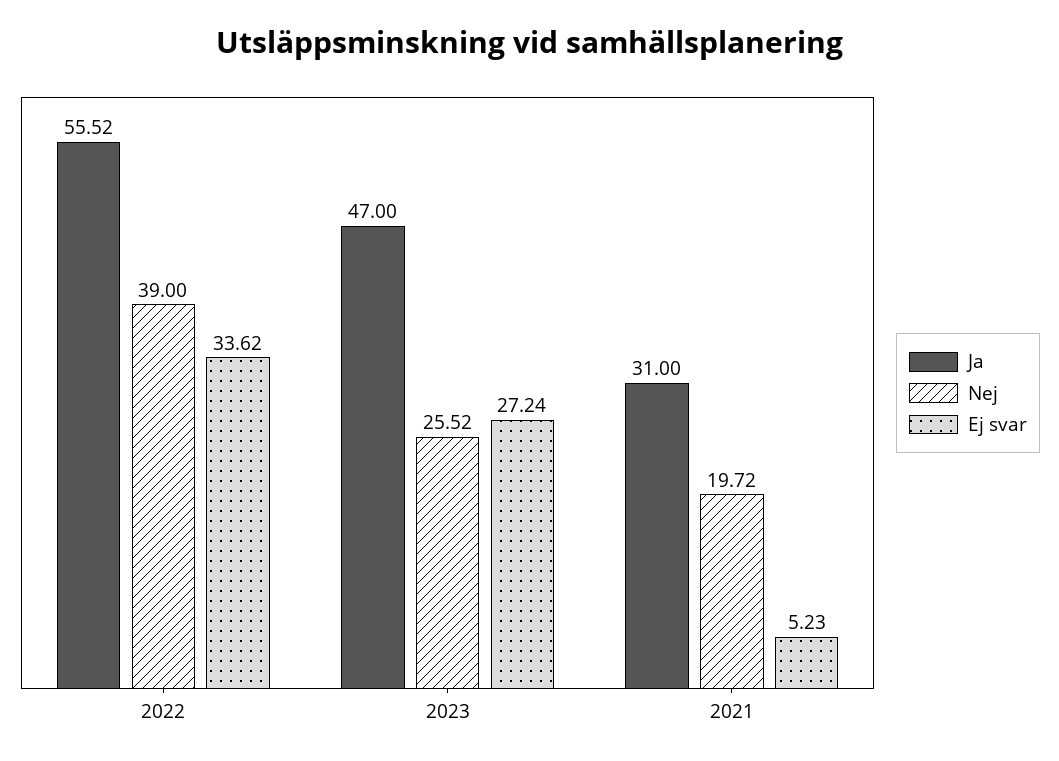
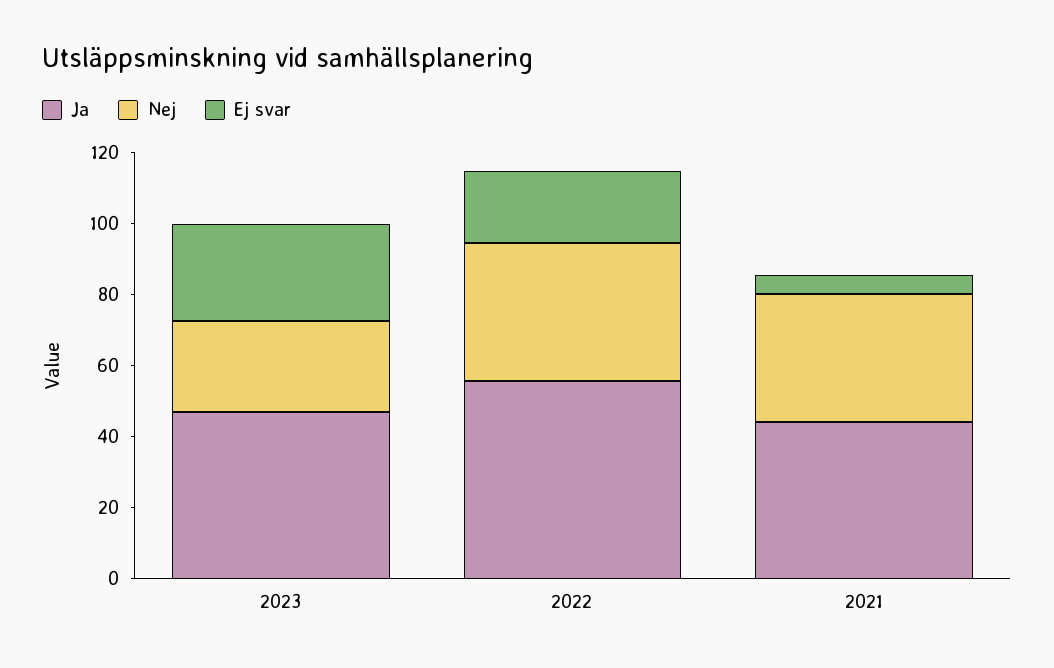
  {
    "Ja": {
      "2022": 55.52,
      "2023": 47,
-     "2021": 31
+     "2021": 45
    },
    "Nej": {
      "2022": 39,
      "2023": 25.52,
-     "2021": 19.72
+     "2021": 35
    },
    "Ej svar": {
-     "2022": 33.62,
+     "2022": 20,
      "2023": 27.24,
      "2021": 5.23
    }
  }

